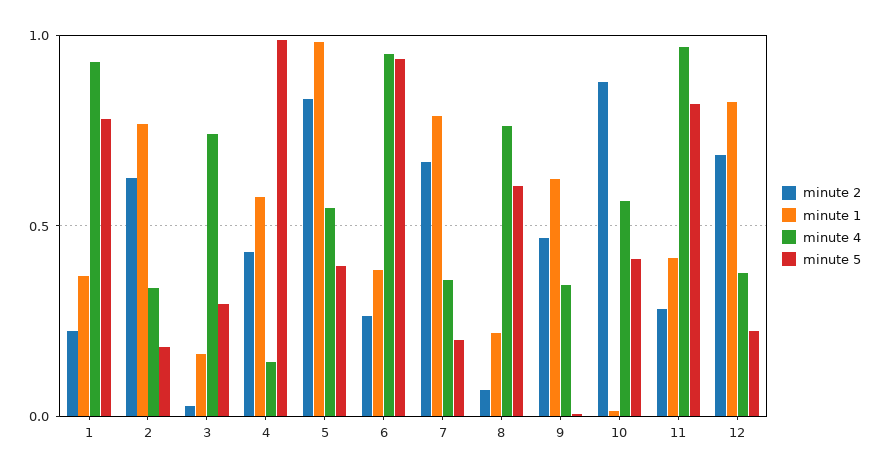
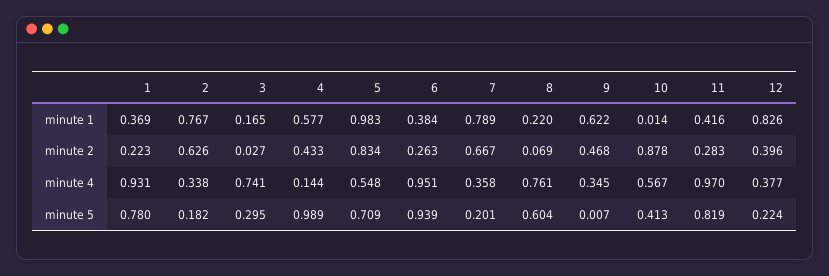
  {
    "minute 2": {
      "1": 0.223,
      "2": 0.626,
      "3": 0.027,
      "4": 0.433,
      "5": 0.834,
      "6": 0.263,
      "7": 0.667,
      "8": 0.069,
      "9": 0.468,
      "10": 0.878,
      "11": 0.283,
-     "12": 0.7
+     "12": 0.396
    },
    "minute 1": {
      "1": 0.369,
      "2": 0.767,
      "3": 0.165,
      "4": 0.577,
      "5": 0.983,
      "6": 0.384,
      "7": 0.789,
      "8": 0.22,
      "9": 0.622,
      "10": 0.014,
      "11": 0.416,
      "12": 0.826
    },
    "minute 4": {
      "1": 0.931,
      "2": 0.338,
      "3": 0.741,
      "4": 0.144,
      "5": 0.548,
      "6": 0.951,
      "7": 0.358,
      "8": 0.761,
      "9": 0.345,
      "10": 0.567,
      "11": 0.97,
      "12": 0.377
    },
    "minute 5": {
      "1": 0.78,
      "2": 0.182,
      "3": 0.295,
      "4": 0.989,
-     "5": 0.4,
+     "5": 0.709,
      "6": 0.939,
      "7": 0.201,
      "8": 0.604,
      "9": 0.007,
      "10": 0.413,
      "11": 0.819,
      "12": 0.224
    }
  }

